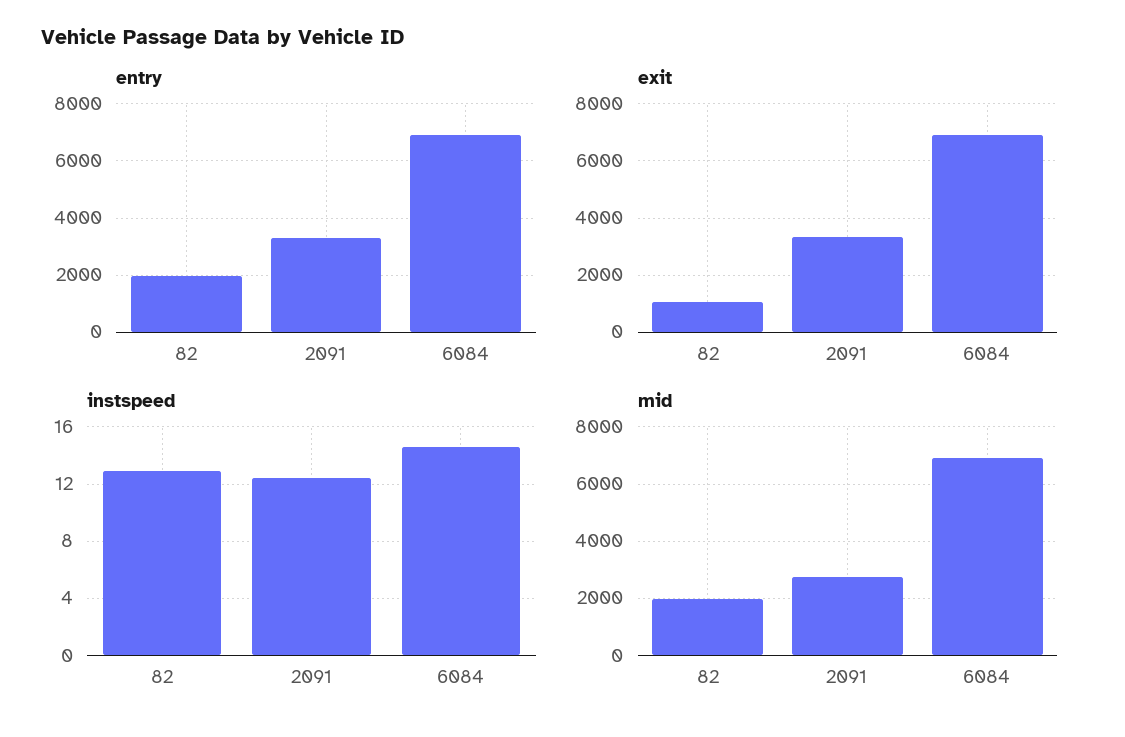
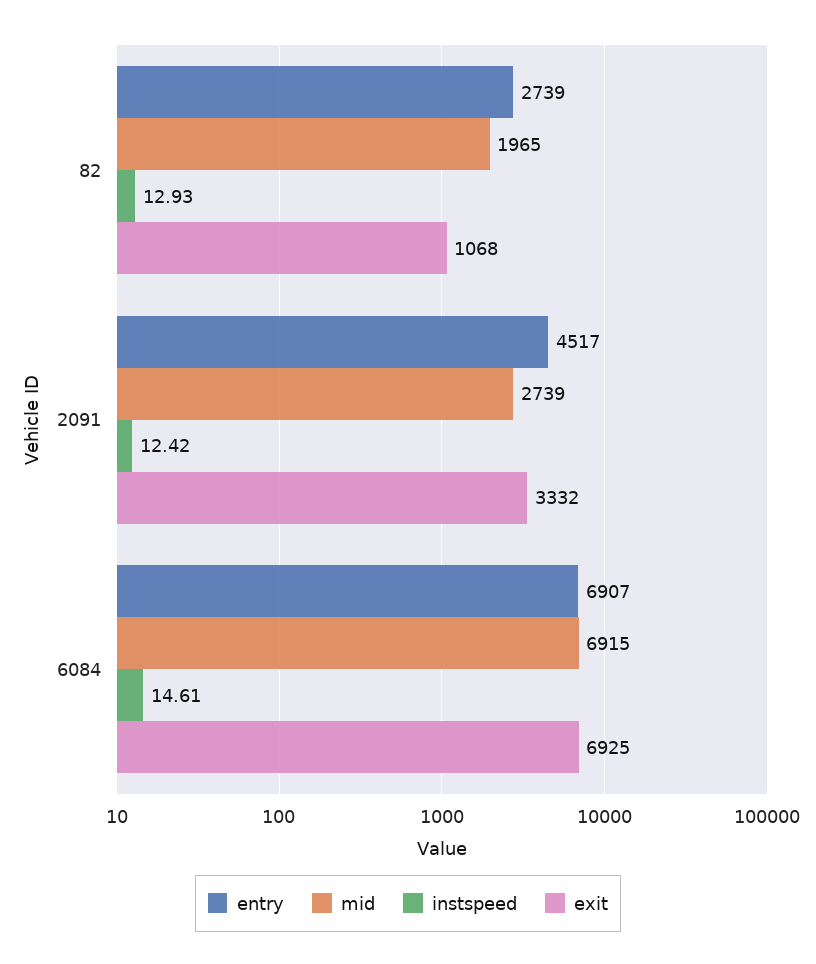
  {
    "entry": {
-     "82": 2000,
+     "82": 2739,
-     "2091": 3250,
+     "2091": 4517,
      "6084": 6907
    },
    "exit": {
      "82": 1068,
      "2091": 3332,
      "6084": 6925
    },
    "instspeed": {
      "82": 12.93,
      "2091": 12.42,
      "6084": 14.61
    },
    "mid": {
      "82": 1965,
      "2091": 2739,
      "6084": 6915
    }
  }

